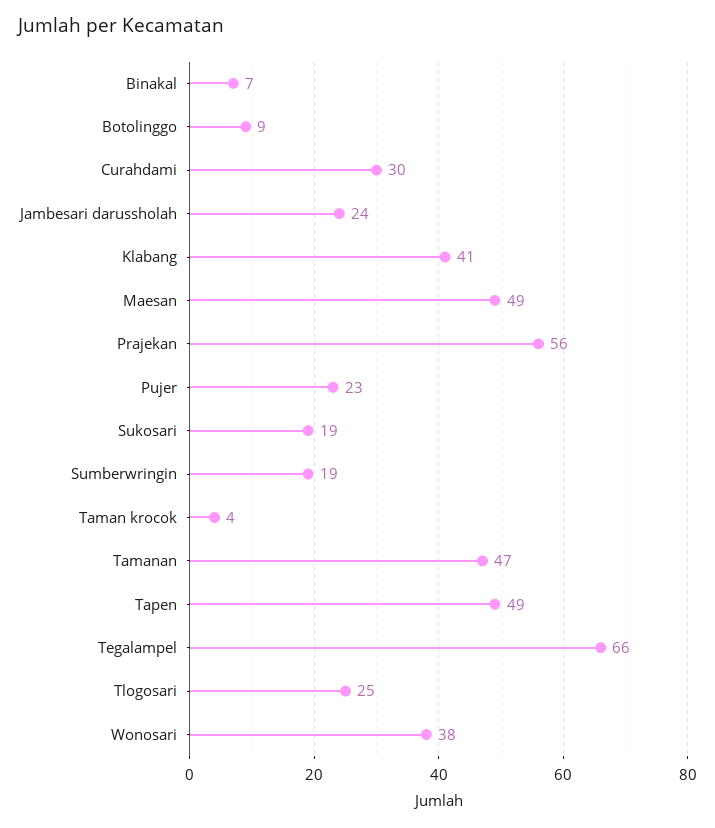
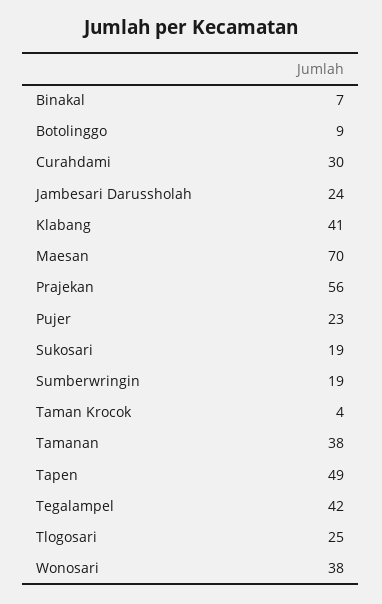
  {
    "Binakal": 7,
    "Botolinggo": 9,
    "Curahdami": 30,
    "Jambesari darussholah": 24,
    "Klabang": 41,
-   "Maesan": 49,
+   "Maesan": 70,
    "Prajekan": 56,
    "Pujer": 23,
    "Sukosari": 19,
    "Sumberwringin": 19,
    "Taman krocok": 4,
-   "Tamanan": 47,
+   "Tamanan": 38,
    "Tapen": 49,
-   "Tegalampel": 66,
+   "Tegalampel": 42,
    "Tlogosari": 25,
    "Wonosari": 38
  }

